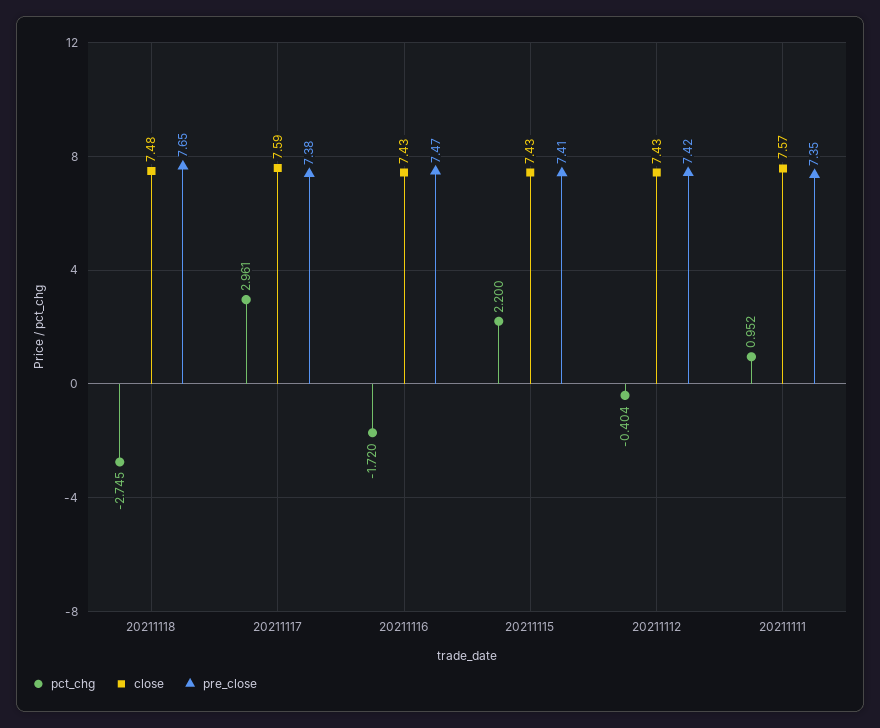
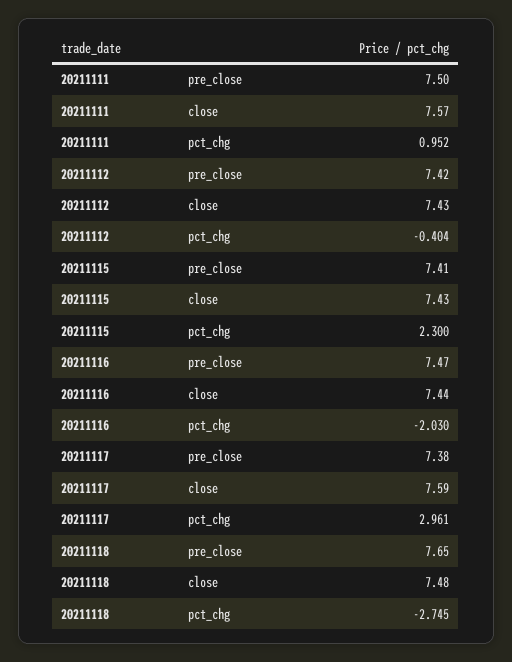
  {
    "pct_chg": {
      "20211118": -2.745,
      "20211117": 2.961,
-     "20211116": -1.72,
+     "20211116": -2.03,
-     "20211115": 2.2,
+     "20211115": 2.3,
      "20211112": -0.404,
      "20211111": 0.952
    },
    "close": {
      "20211118": 7.48,
      "20211117": 7.59,
-     "20211116": 7.43,
+     "20211116": 7.44,
      "20211115": 7.43,
      "20211112": 7.43,
      "20211111": 7.57
    },
    "pre_close": {
      "20211118": 7.65,
      "20211117": 7.38,
      "20211116": 7.47,
      "20211115": 7.41,
      "20211112": 7.42,
-     "20211111": 7.35
+     "20211111": 7.5
    }
  }

